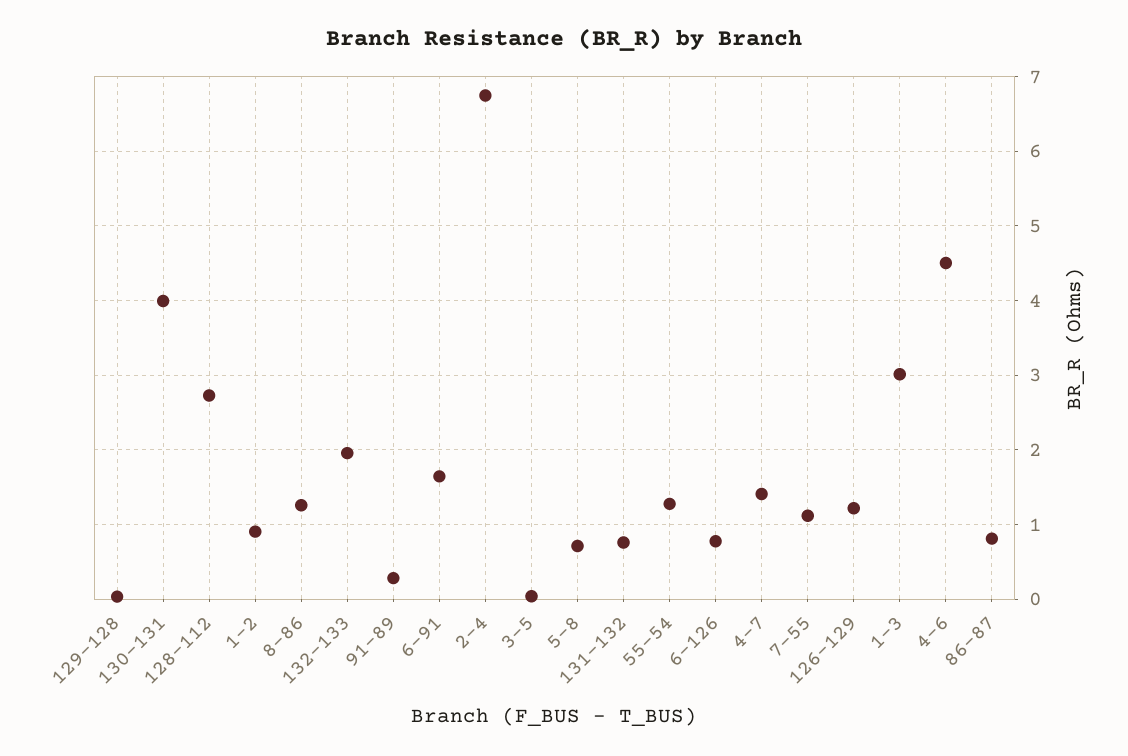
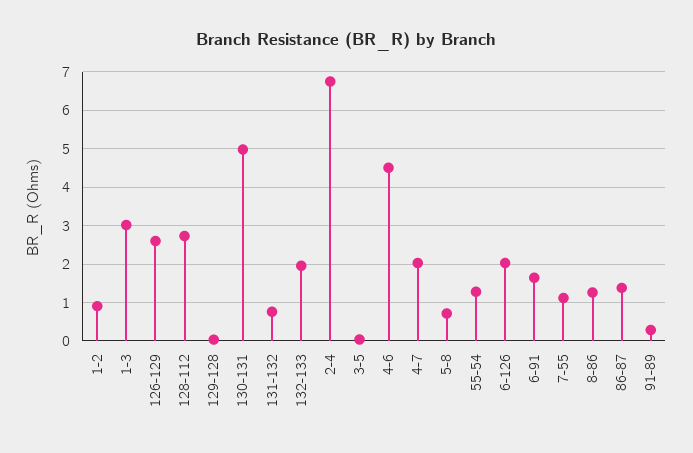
  {
    "129-128": 0,
-   "130-131": 4,
+   "130-131": 5,
    "128-112": 2.7,
    "1-2": 0.9,
    "8-86": 1.3,
    "132-133": 2,
    "91-89": 0.3,
    "6-91": 1.6,
    "2-4": 6.7,
    "3-5": 0,
    "5-8": 0.7,
    "131-132": 0.8,
    "55-54": 1.3,
-   "6-126": 0.8,
+   "6-126": 2,
-   "4-7": 1.4,
+   "4-7": 2,
    "7-55": 1.1,
-   "126-129": 1.2,
+   "126-129": 2.6,
    "1-3": 3,
    "4-6": 4.5,
-   "86-87": 0.8
+   "86-87": 1.4
  }

